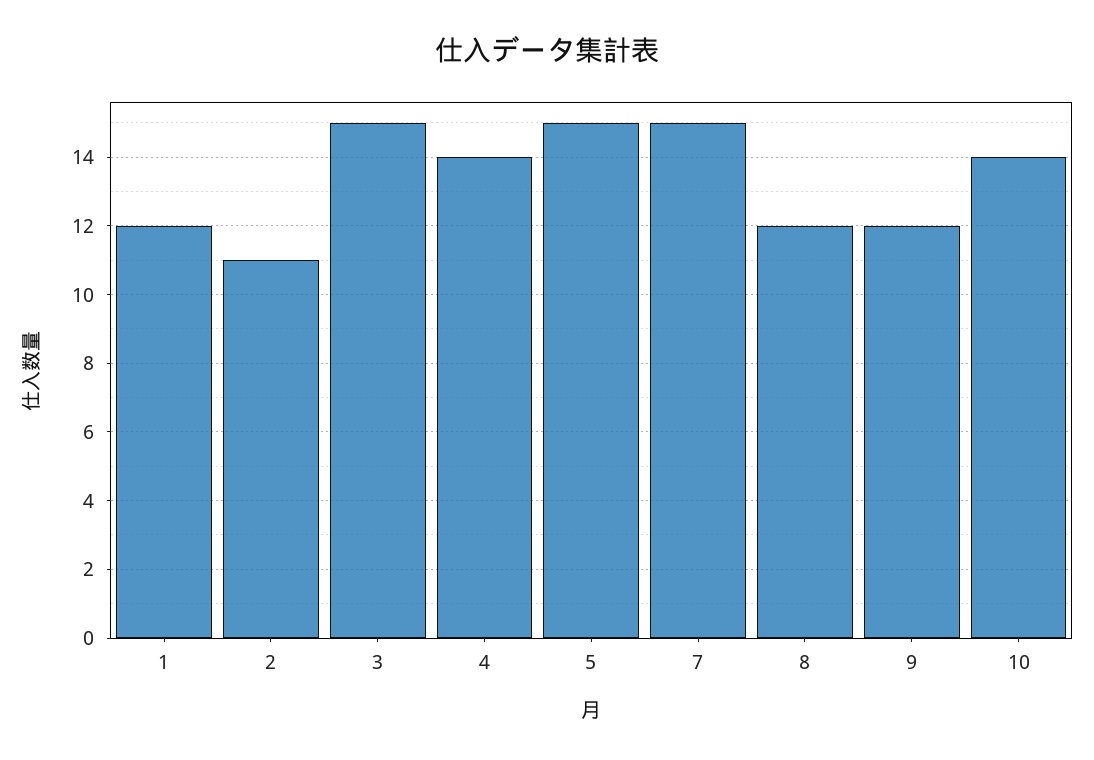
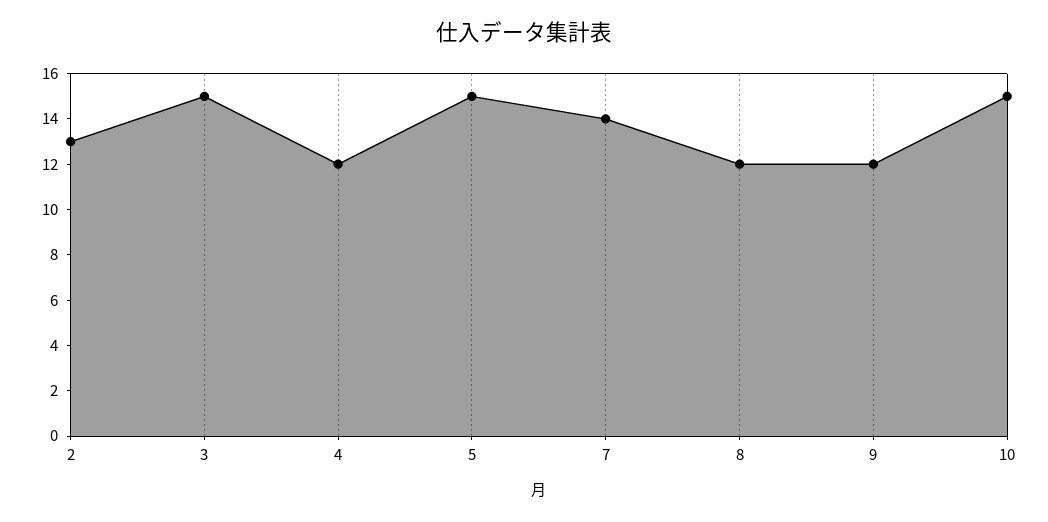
  {
-   "1": 12,
-   "2": 11,
+   "2": 13,
    "3": 15,
-   "4": 14,
+   "4": 12,
    "5": 15,
-   "7": 15,
+   "7": 14,
    "8": 12,
    "9": 12,
-   "10": 14
+   "10": 15
  }

